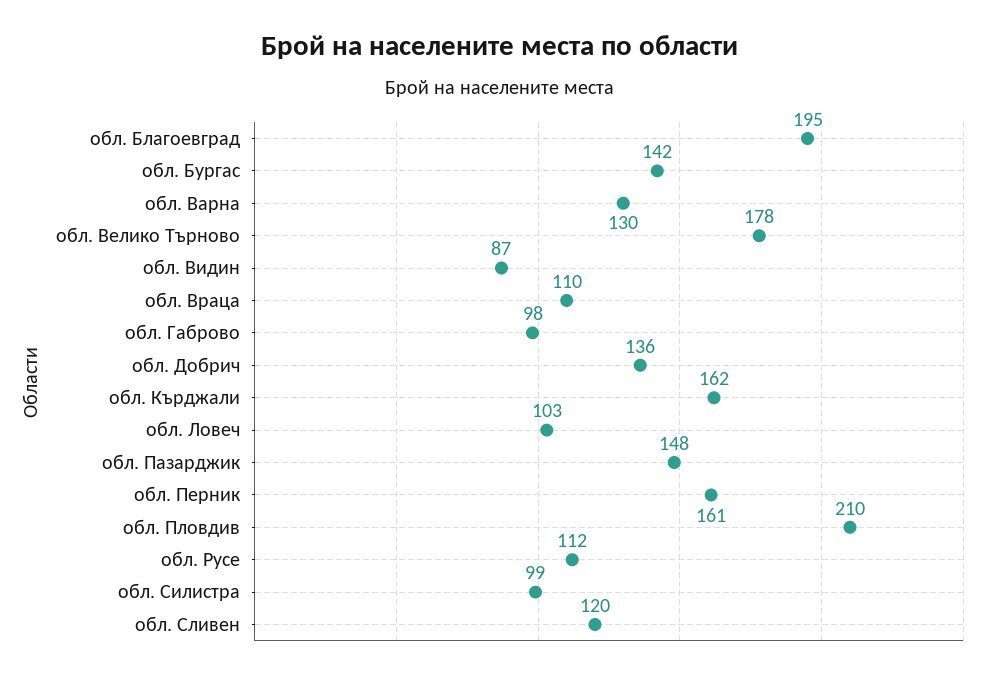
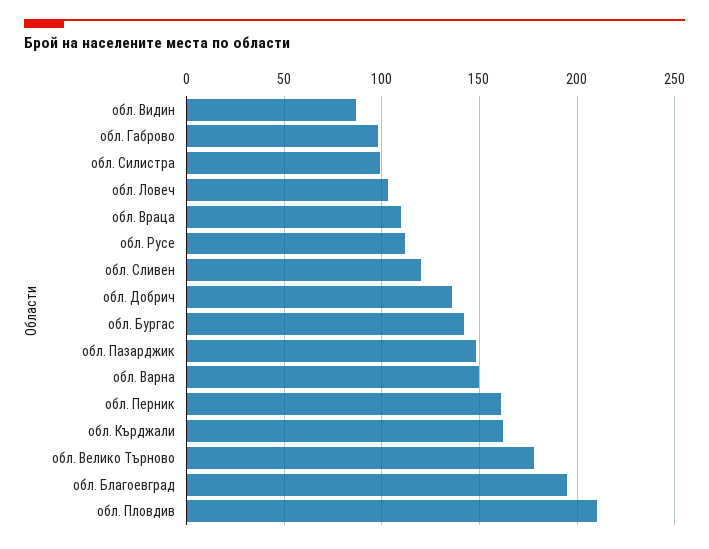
  {
    "обл. Благоевград": 195,
    "обл. Бургас": 142,
-   "обл. Варна": 130,
+   "обл. Варна": 150,
    "обл. Велико Търново": 178,
    "обл. Видин": 87,
    "обл. Враца": 110,
    "обл. Габрово": 98,
    "обл. Добрич": 136,
    "обл. Кърджали": 162,
    "обл. Ловеч": 103,
    "обл. Пазарджик": 148,
    "обл. Перник": 161,
    "обл. Пловдив": 210,
    "обл. Русе": 112,
    "обл. Силистра": 99,
    "обл. Сливен": 120
  }

